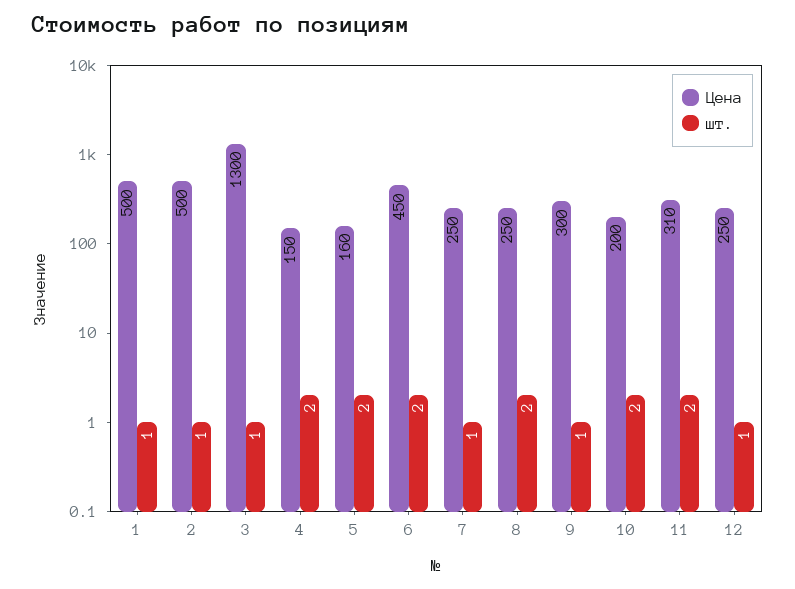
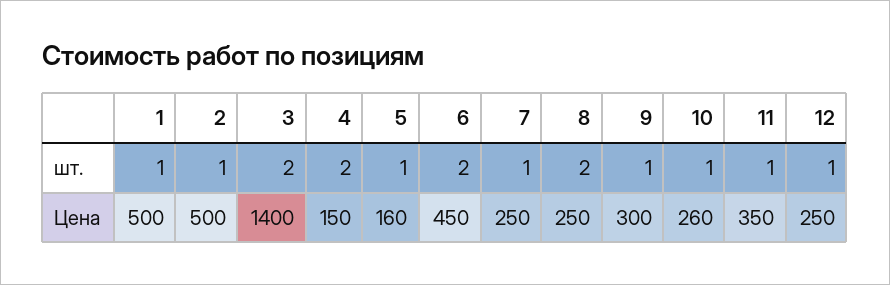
  {
    "Цена": {
      "1": 500,
      "2": 500,
-     "3": 1300,
+     "3": 1400,
      "4": 150,
      "5": 160,
      "6": 450,
      "7": 250,
      "8": 250,
      "9": 300,
-     "10": 200,
+     "10": 260,
-     "11": 310,
+     "11": 350,
      "12": 250
    },
    "шт.": {
      "1": 1,
      "2": 1,
-     "3": 1,
+     "3": 2,
      "4": 2,
-     "5": 2,
+     "5": 1,
      "6": 2,
      "7": 1,
      "8": 2,
      "9": 1,
-     "10": 2,
+     "10": 1,
-     "11": 2,
+     "11": 1,
      "12": 1
    }
  }

